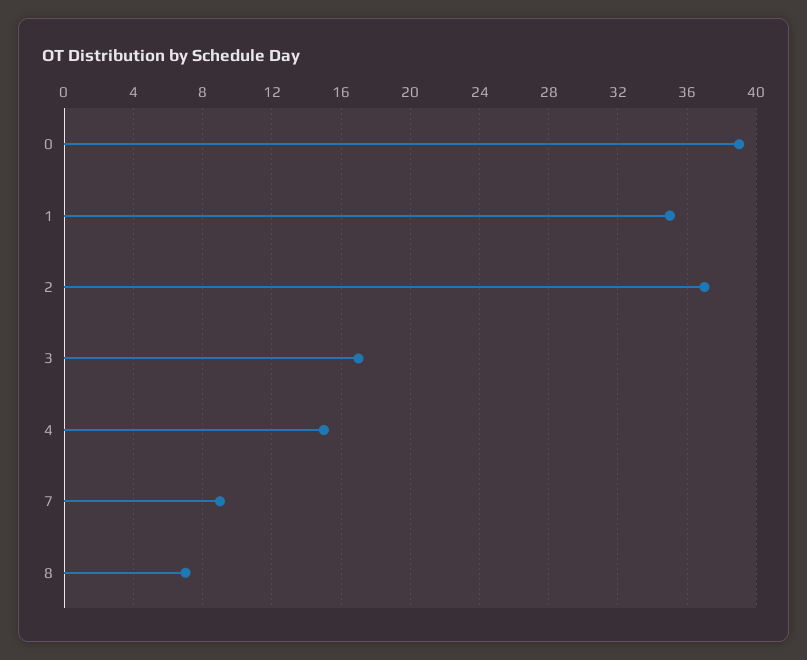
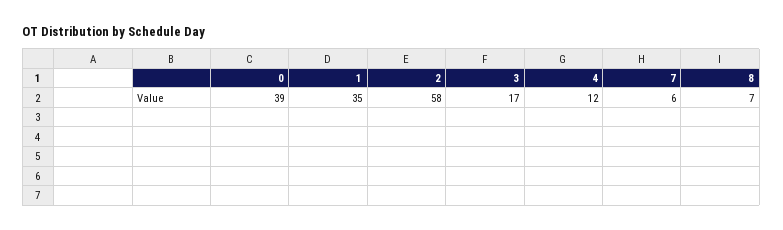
  {
    "0": 39,
    "1": 35,
-   "2": 37,
+   "2": 58,
    "3": 17,
-   "4": 15,
+   "4": 12,
-   "7": 9,
+   "7": 6,
    "8": 7
  }

